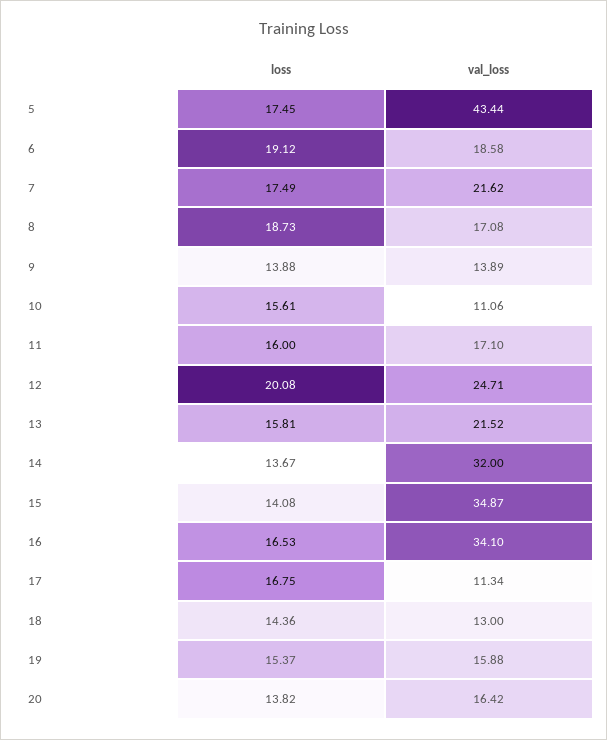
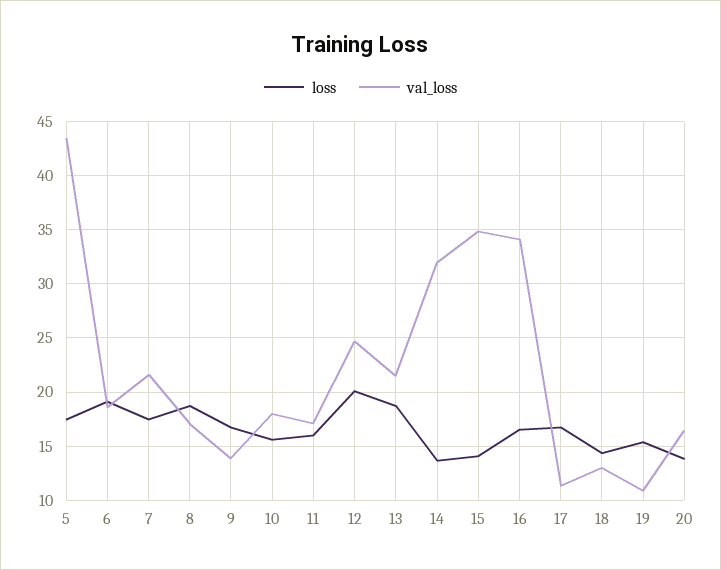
  {
    "loss": {
      "5": 17.45,
      "6": 19.12,
      "7": 17.49,
      "8": 18.73,
-     "9": 13.88,
+     "9": 17,
      "10": 15.61,
      "11": 16,
      "12": 20.08,
-     "13": 15.81,
+     "13": 19,
      "14": 13.67,
      "15": 14.08,
      "16": 16.53,
      "17": 16.75,
      "18": 14.36,
      "19": 15.37,
      "20": 13.82
    },
    "val_loss": {
      "5": 43.44,
      "6": 18.58,
      "7": 21.62,
      "8": 17.08,
      "9": 13.89,
-     "10": 11.06,
+     "10": 18,
      "11": 17.1,
      "12": 24.71,
      "13": 21.52,
      "14": 32,
      "15": 34.87,
      "16": 34.1,
      "17": 11.34,
      "18": 13,
-     "19": 15.88,
+     "19": 11,
      "20": 16.42
    }
  }

